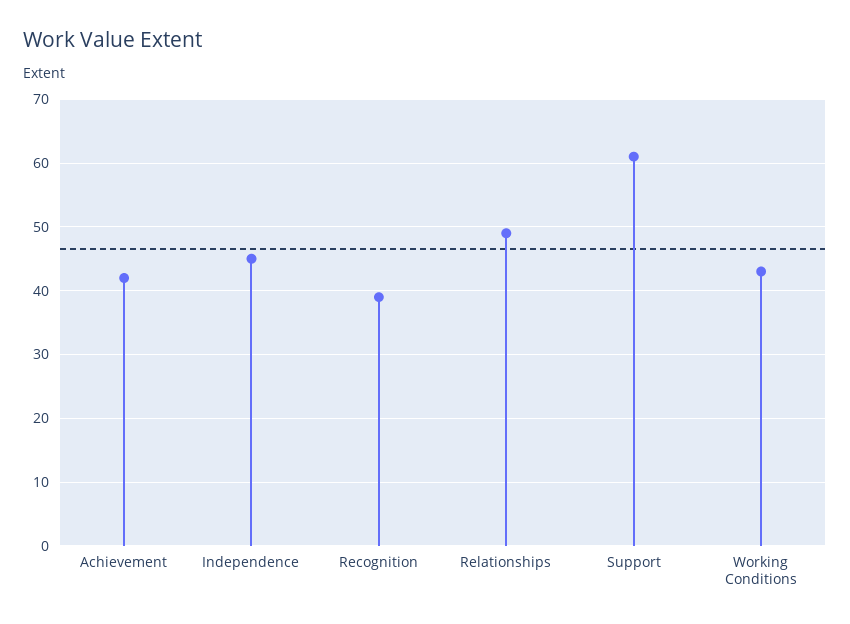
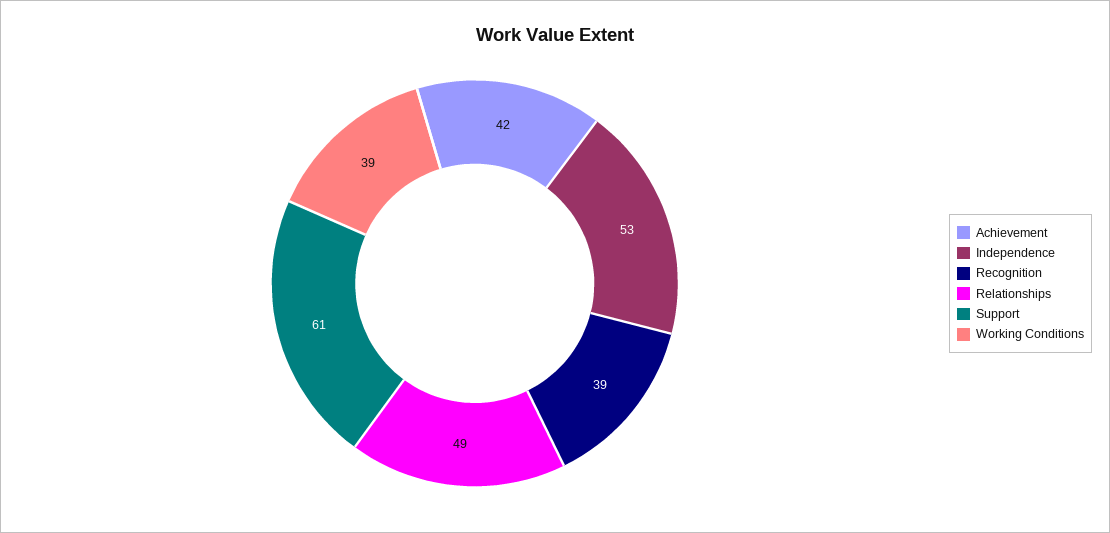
  {
    "Achievement": 42,
-   "Independence": 45,
+   "Independence": 53,
    "Recognition": 39,
    "Relationships": 49,
    "Support": 61,
-   "Working Conditions": 43
+   "Working Conditions": 39
  }

